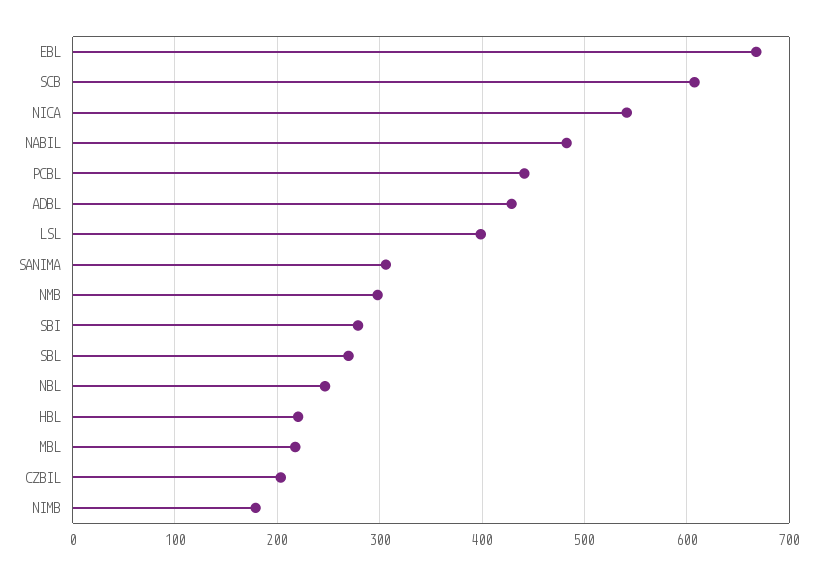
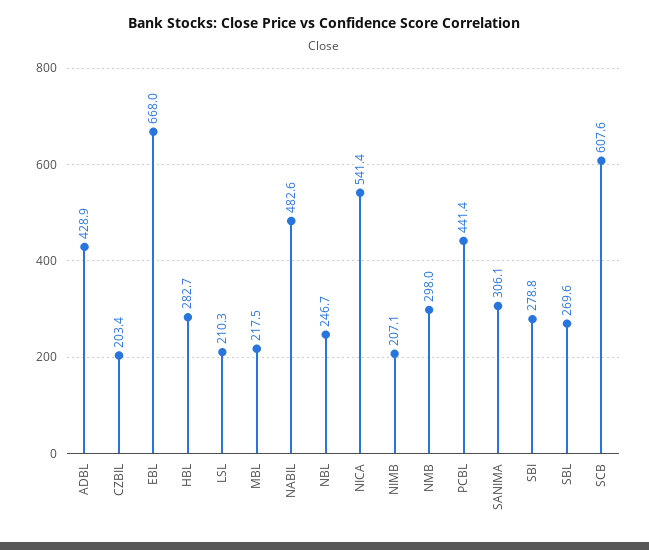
  {
    "EBL": 668,
    "SCB": 607.6,
    "NICA": 541.4,
    "NABIL": 482.6,
    "PCBL": 441.4,
    "ADBL": 428.9,
-   "LSL": 400,
+   "LSL": 210.3,
    "SANIMA": 306.1,
    "NMB": 298,
    "SBI": 278.8,
    "SBL": 269.6,
    "NBL": 246.7,
-   "HBL": 220,
+   "HBL": 282.7,
    "MBL": 217.5,
    "CZBIL": 203.4,
-   "NIMB": 180
+   "NIMB": 207.1
  }

